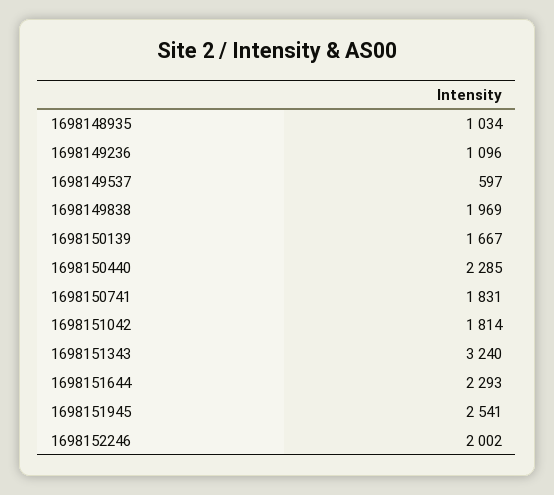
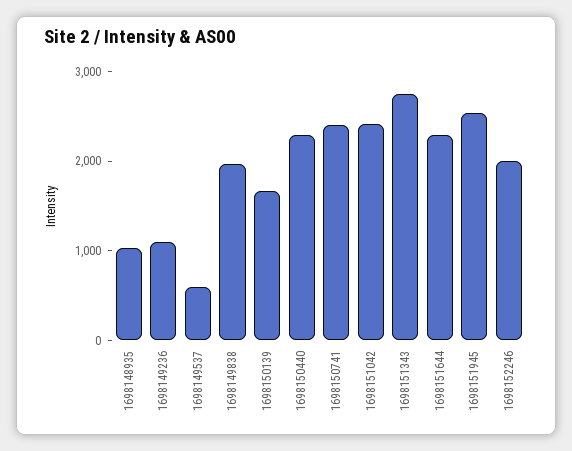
  {
    "1698148935": 1034,
    "1698149236": 1096,
    "1698149537": 597,
    "1698149838": 1969,
    "1698150139": 1667,
    "1698150440": 2285,
-   "1698150741": 1831,
+   "1698150741": 2400,
-   "1698151042": 1814,
+   "1698151042": 2400,
-   "1698151343": 3240,
+   "1698151343": 2800,
    "1698151644": 2293,
    "1698151945": 2541,
    "1698152246": 2002
  }

